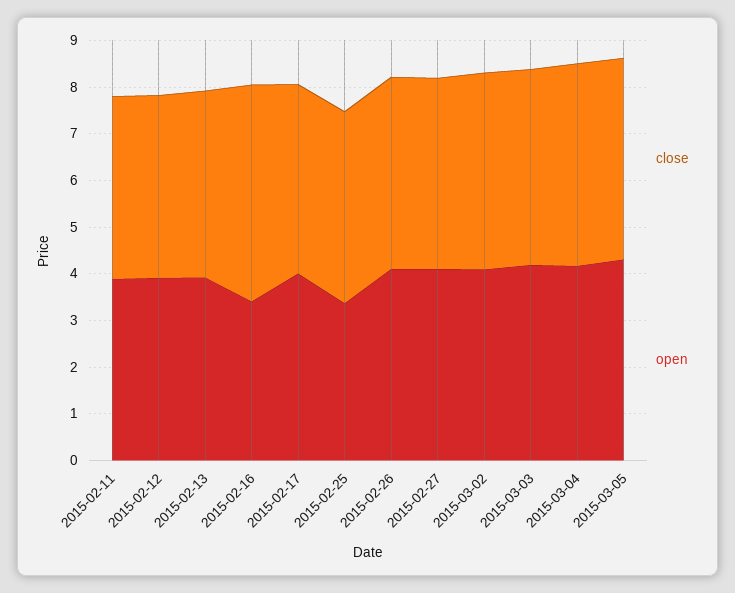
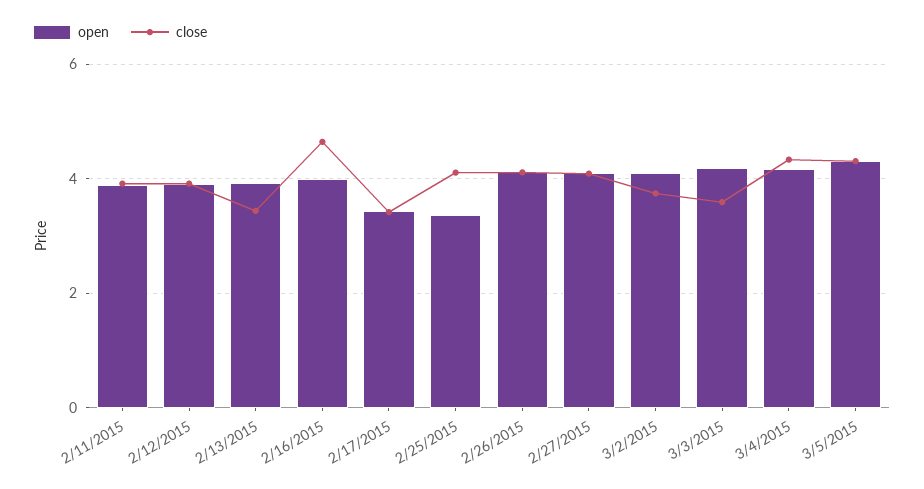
  {
    "close": {
      "2015-02-11": 4,
      "2015-02-12": 4,
-     "2015-02-13": 4,
+     "2015-02-13": 3.4,
      "2015-02-16": 4.6,
-     "2015-02-17": 4,
+     "2015-02-17": 3.4,
      "2015-02-25": 4.2,
      "2015-02-26": 4.2,
      "2015-02-27": 4,
-     "2015-03-02": 4.2,
+     "2015-03-02": 3.8,
-     "2015-03-03": 4.2,
+     "2015-03-03": 3.6,
      "2015-03-04": 4.4,
      "2015-03-05": 4.4
    },
    "open": {
      "2015-02-11": 3.8,
      "2015-02-12": 4,
      "2015-02-13": 4,
-     "2015-02-16": 3.4,
+     "2015-02-16": 4,
-     "2015-02-17": 4,
+     "2015-02-17": 3.4,
      "2015-02-25": 3.4,
      "2015-02-26": 4.2,
      "2015-02-27": 4.2,
      "2015-03-02": 4,
      "2015-03-03": 4.2,
      "2015-03-04": 4.2,
      "2015-03-05": 4.4
    }
  }

